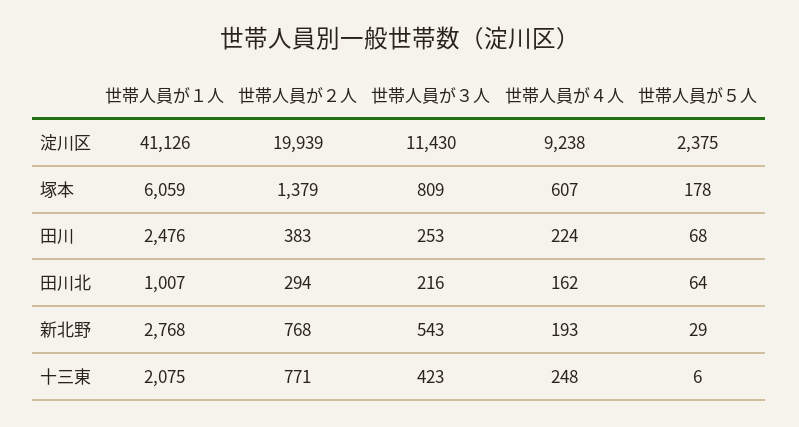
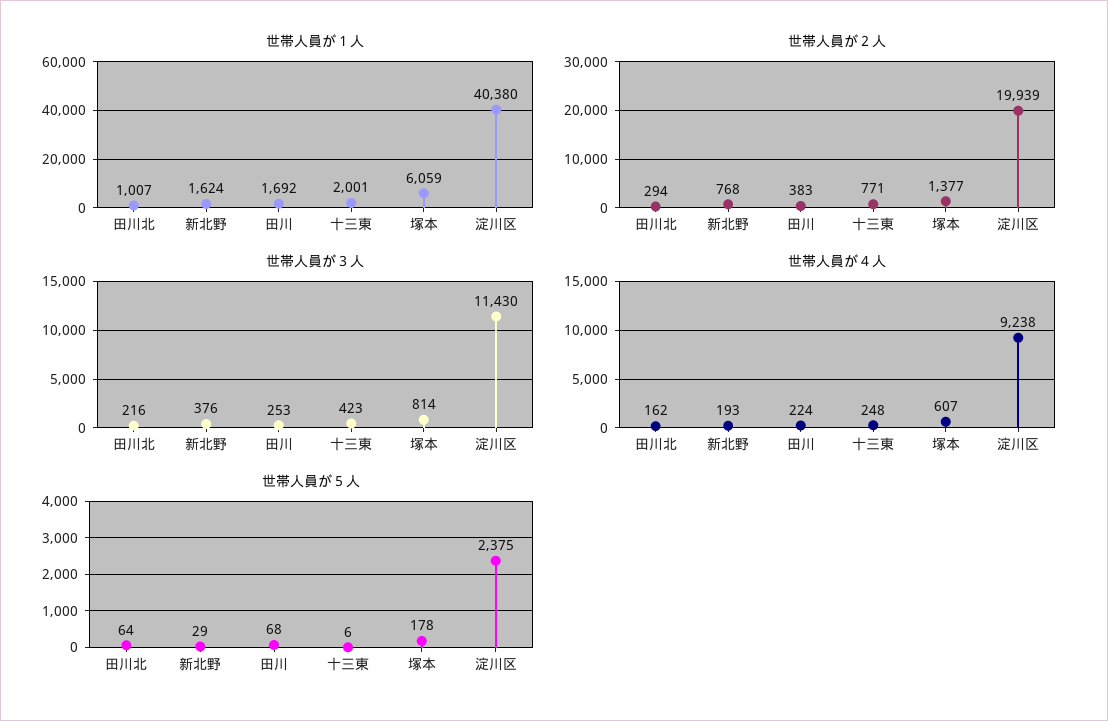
  {
    "世帯人員が１人": {
-     "淀川区": 41126,
+     "淀川区": 40380,
      "塚本": 6059,
-     "田川": 2476,
+     "田川": 1692,
      "田川北": 1007,
-     "新北野": 2768,
+     "新北野": 1624,
-     "十三東": 2075
+     "十三東": 2001
    },
    "世帯人員が２人": {
      "淀川区": 19939,
-     "塚本": 1379,
+     "塚本": 1377,
      "田川": 383,
      "田川北": 294,
      "新北野": 768,
      "十三東": 771
    },
    "世帯人員が３人": {
      "淀川区": 11430,
-     "塚本": 809,
+     "塚本": 814,
      "田川": 253,
      "田川北": 216,
-     "新北野": 543,
+     "新北野": 376,
      "十三東": 423
    },
    "世帯人員が４人": {
      "淀川区": 9238,
      "塚本": 607,
      "田川": 224,
      "田川北": 162,
      "新北野": 193,
      "十三東": 248
    },
    "世帯人員が５人": {
      "淀川区": 2375,
      "塚本": 178,
      "田川": 68,
      "田川北": 64,
      "新北野": 29,
      "十三東": 6
    }
  }

